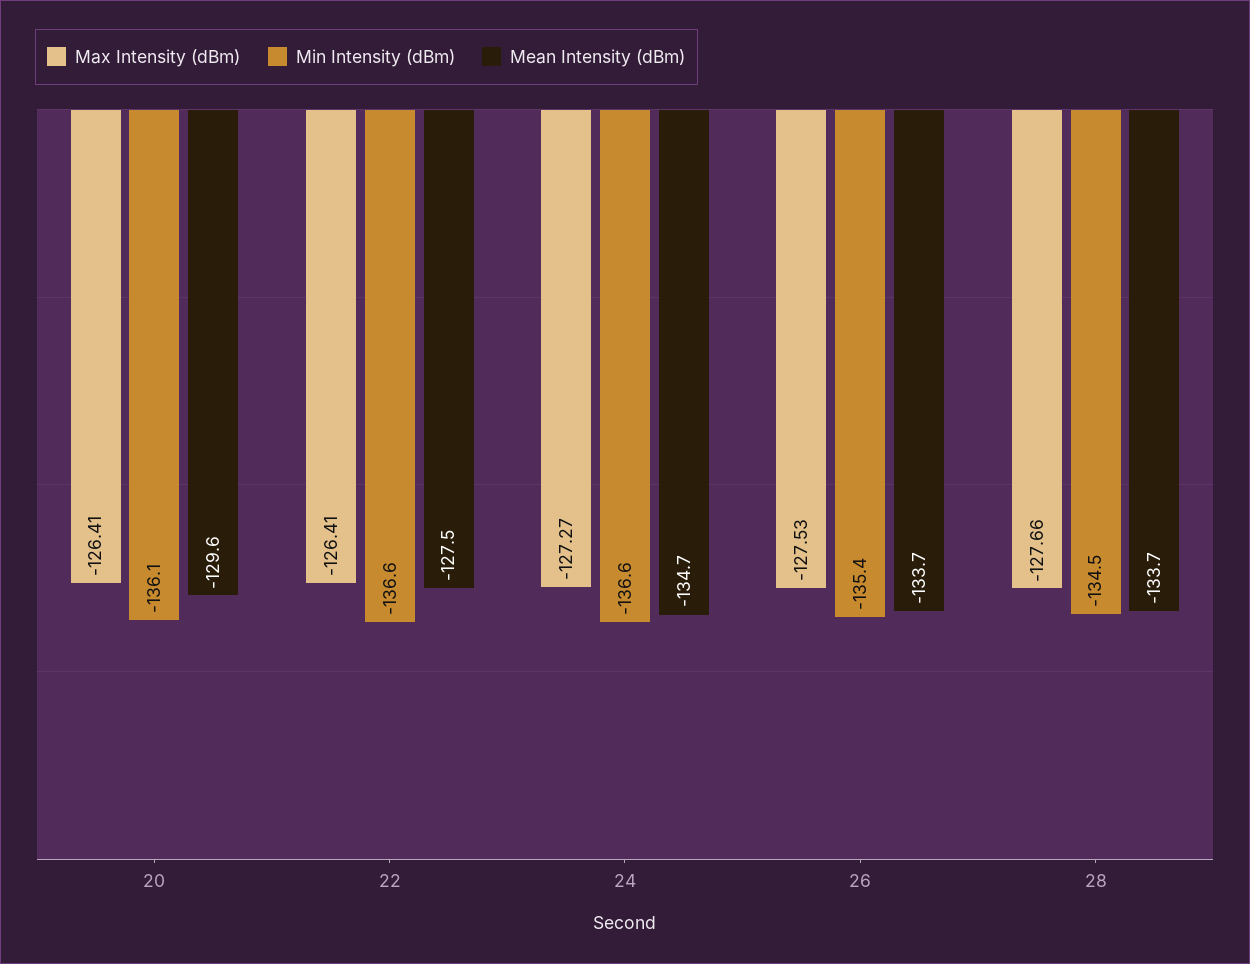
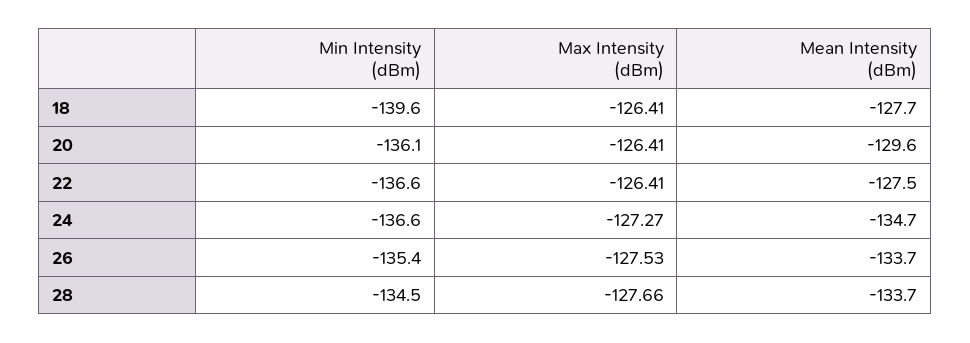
  {
    "Max Intensity (dBm)": {
      "20": -126.41,
      "22": -126.41,
      "24": -127.27,
      "26": -127.53,
-     "28": -127.66
+     "28": -127.66,
+     "18": -126.41
    },
    "Min Intensity (dBm)": {
      "20": -136.1,
      "22": -136.6,
      "24": -136.6,
      "26": -135.4,
-     "28": -134.5
+     "28": -134.5,
+     "18": -139.6
    },
    "Mean Intensity (dBm)": {
      "20": -129.6,
      "22": -127.5,
      "24": -134.7,
      "26": -133.7,
-     "28": -133.7
+     "28": -133.7,
+     "18": -127.7
    }
  }

